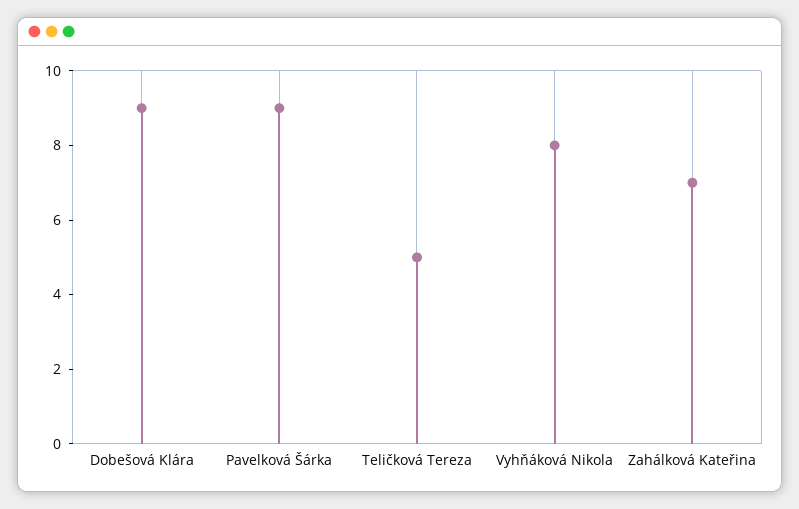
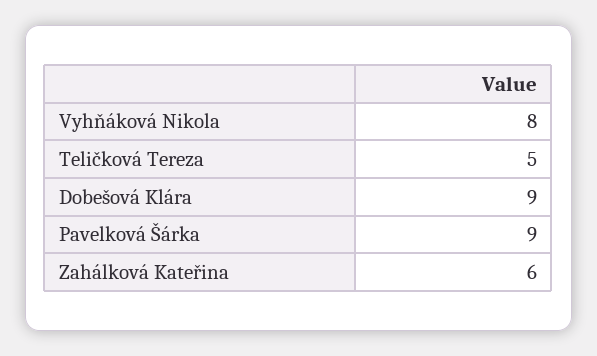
  {
    "Dobešová Klára": 9,
    "Pavelková Šárka": 9,
    "Teličková Tereza": 5,
    "Vyhňáková Nikola": 8,
-   "Zahálková Kateřina": 7
+   "Zahálková Kateřina": 6
  }

